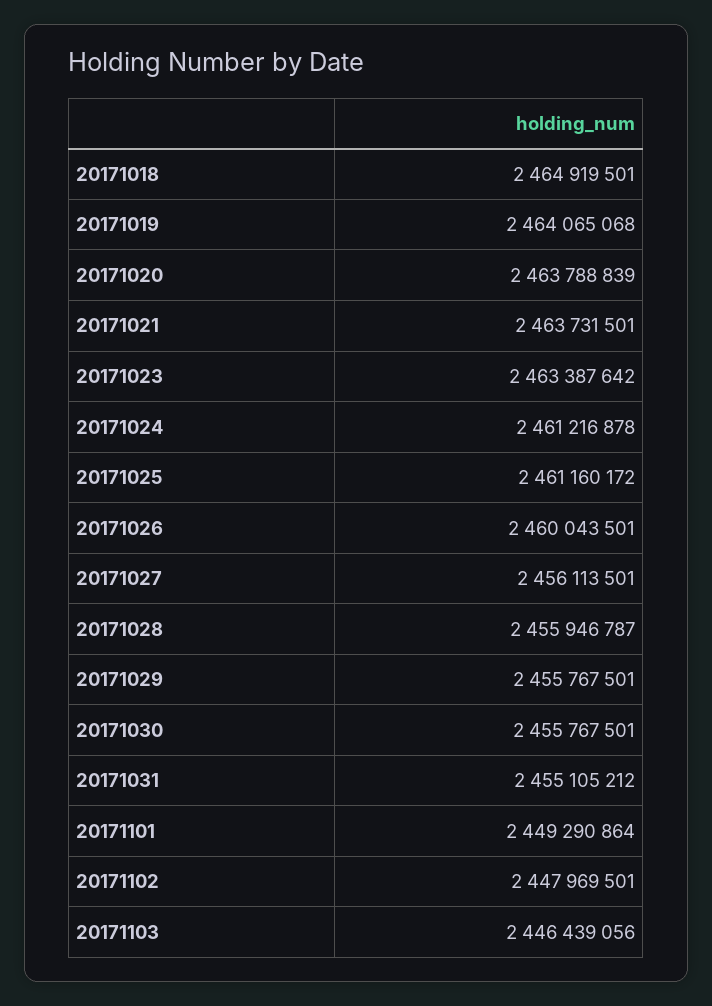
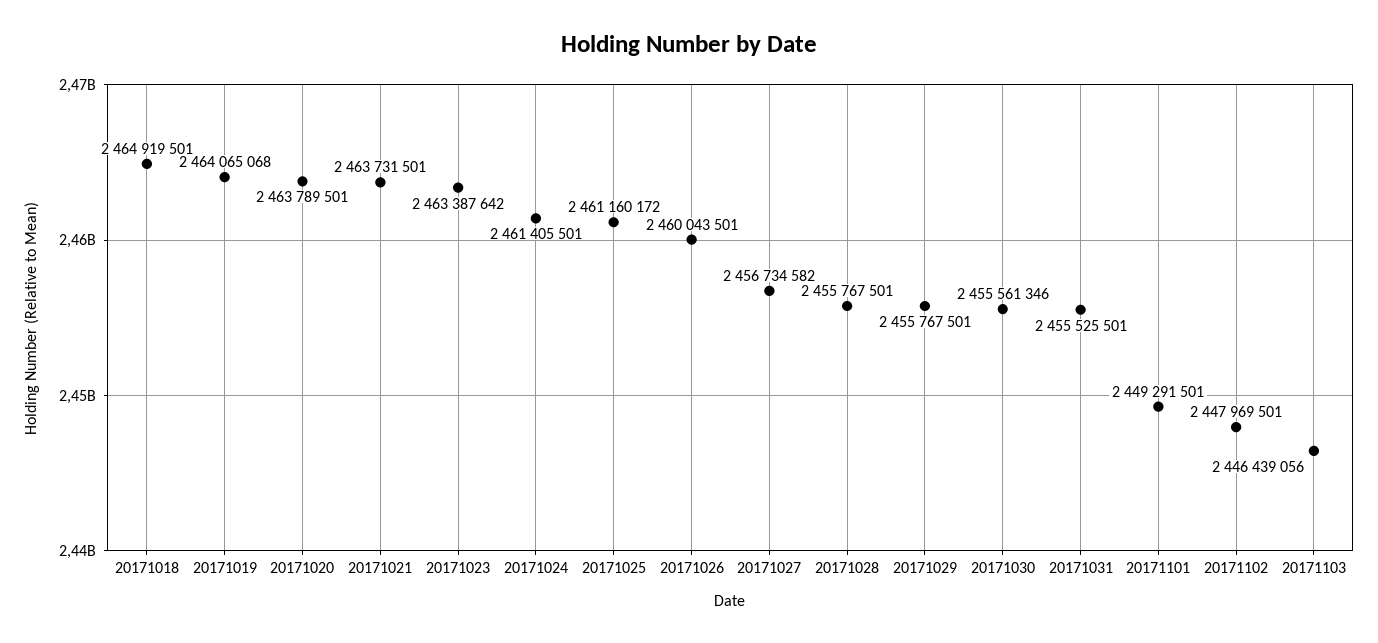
  {
    "20171018": 2464919501,
    "20171019": 2464065068,
-   "20171020": 2463788839,
+   "20171020": 2463789501,
    "20171021": 2463731501,
    "20171023": 2463387642,
-   "20171024": 2461216878,
+   "20171024": 2461405501,
    "20171025": 2461160172,
    "20171026": 2460043501,
-   "20171027": 2456113501,
+   "20171027": 2456734582,
-   "20171028": 2455946787,
+   "20171028": 2455767501,
    "20171029": 2455767501,
-   "20171030": 2455767501,
+   "20171030": 2455561346,
-   "20171031": 2455105212,
+   "20171031": 2455525501,
-   "20171101": 2449290864,
+   "20171101": 2449291501,
    "20171102": 2447969501,
    "20171103": 2446439056
  }

